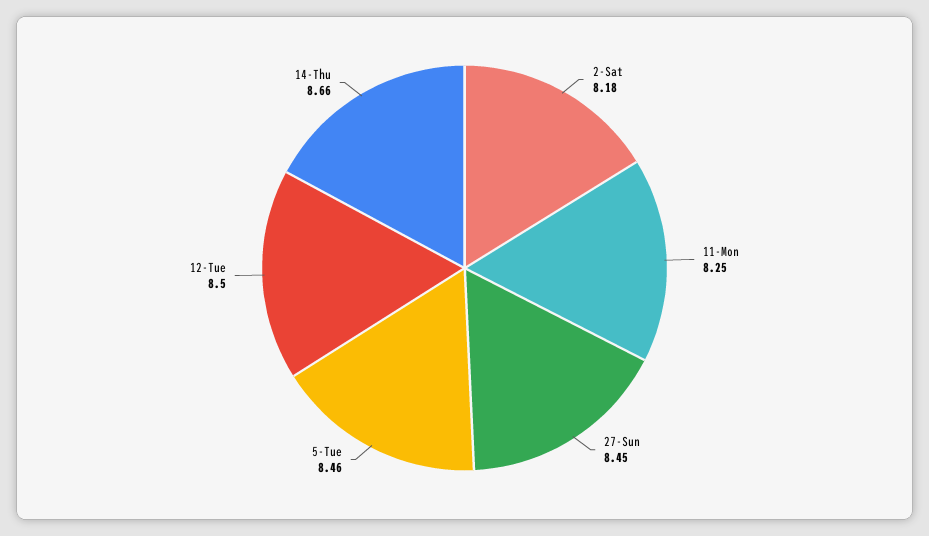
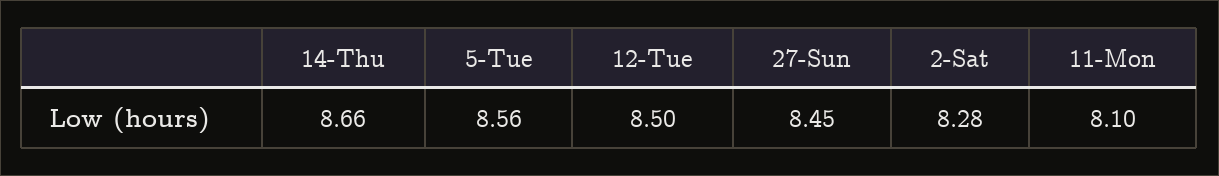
  {
-   "2-Sat": 8.18,
+   "2-Sat": 8.28,
-   "11-Mon": 8.25,
+   "11-Mon": 8.1,
    "27-Sun": 8.45,
-   "5-Tue": 8.46,
+   "5-Tue": 8.56,
    "12-Tue": 8.5,
    "14-Thu": 8.66
  }

